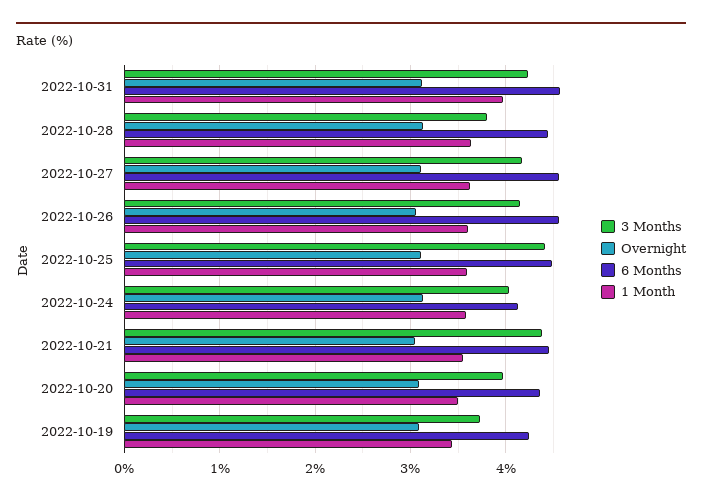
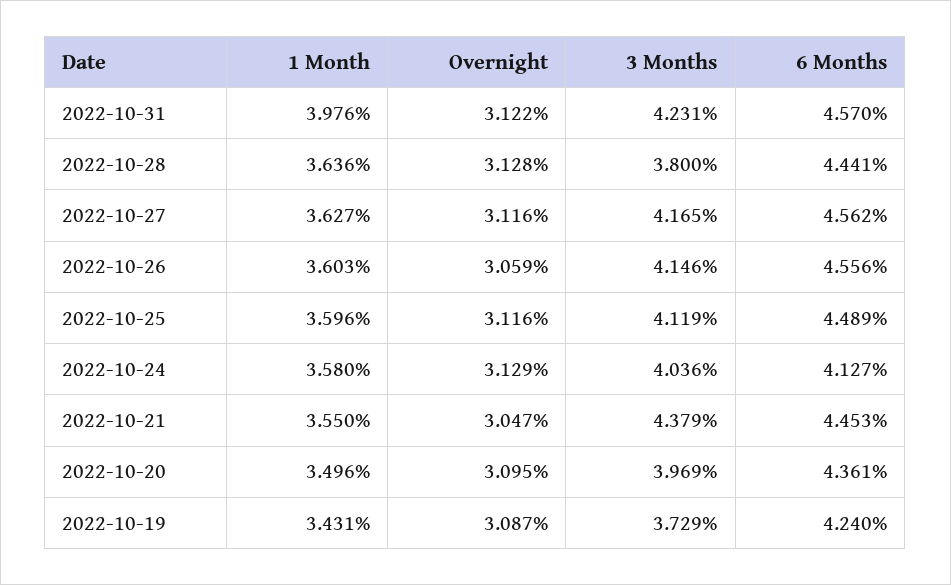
  {
    "3 Months": {
      "2022-10-31": 4.231,
      "2022-10-28": 3.8,
      "2022-10-27": 4.165,
      "2022-10-26": 4.146,
-     "2022-10-25": 4.4,
+     "2022-10-25": 4.119,
      "2022-10-24": 4.036,
      "2022-10-21": 4.379,
      "2022-10-20": 3.969,
      "2022-10-19": 3.729
    },
    "Overnight": {
      "2022-10-31": 3.122,
      "2022-10-28": 3.128,
      "2022-10-27": 3.116,
      "2022-10-26": 3.059,
      "2022-10-25": 3.116,
      "2022-10-24": 3.129,
      "2022-10-21": 3.047,
      "2022-10-20": 3.095,
      "2022-10-19": 3.087
    },
    "6 Months": {
      "2022-10-31": 4.57,
      "2022-10-28": 4.441,
      "2022-10-27": 4.562,
      "2022-10-26": 4.556,
      "2022-10-25": 4.489,
      "2022-10-24": 4.127,
      "2022-10-21": 4.453,
      "2022-10-20": 4.361,
      "2022-10-19": 4.24
    },
    "1 Month": {
      "2022-10-31": 3.976,
      "2022-10-28": 3.636,
      "2022-10-27": 3.627,
      "2022-10-26": 3.603,
      "2022-10-25": 3.596,
      "2022-10-24": 3.58,
      "2022-10-21": 3.55,
      "2022-10-20": 3.496,
      "2022-10-19": 3.431
    }
  }

